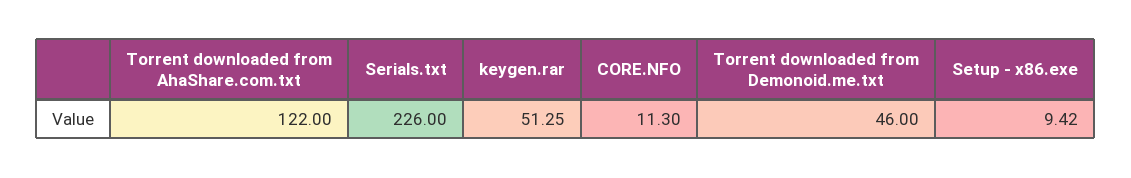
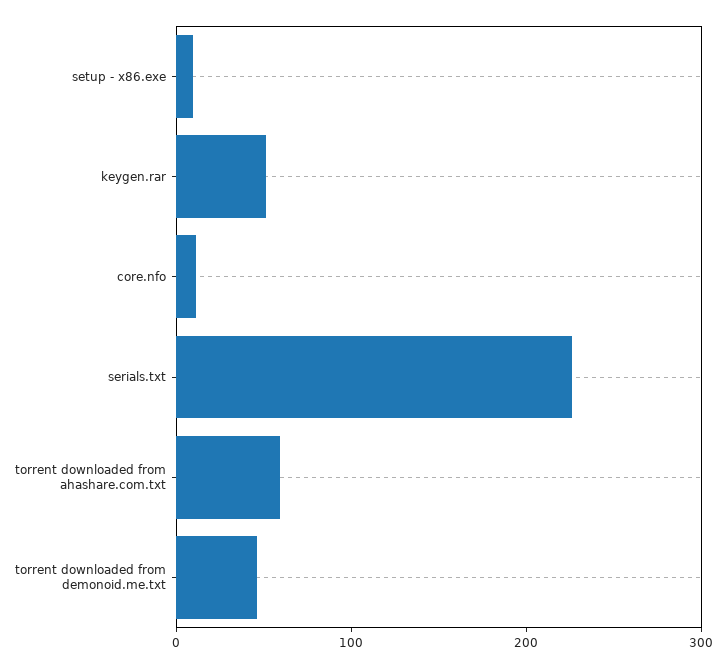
  {
-   "Torrent downloaded from AhaShare.com.txt": 122,
+   "Torrent downloaded from AhaShare.com.txt": 60,
    "Serials.txt": 226,
    "keygen.rar": 51.25,
    "CORE.NFO": 11.3,
    "Torrent downloaded from Demonoid.me.txt": 46,
    "Setup - x86.exe": 9.42
  }

